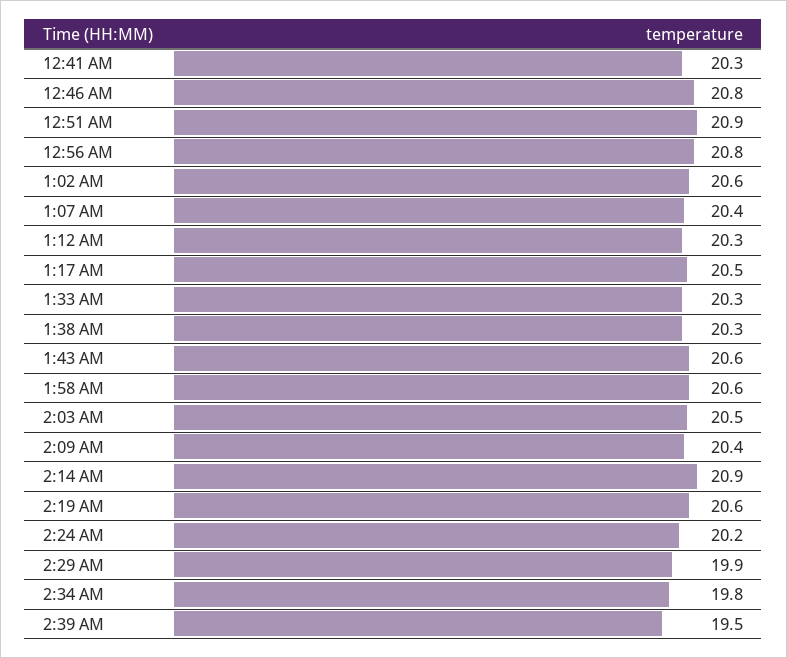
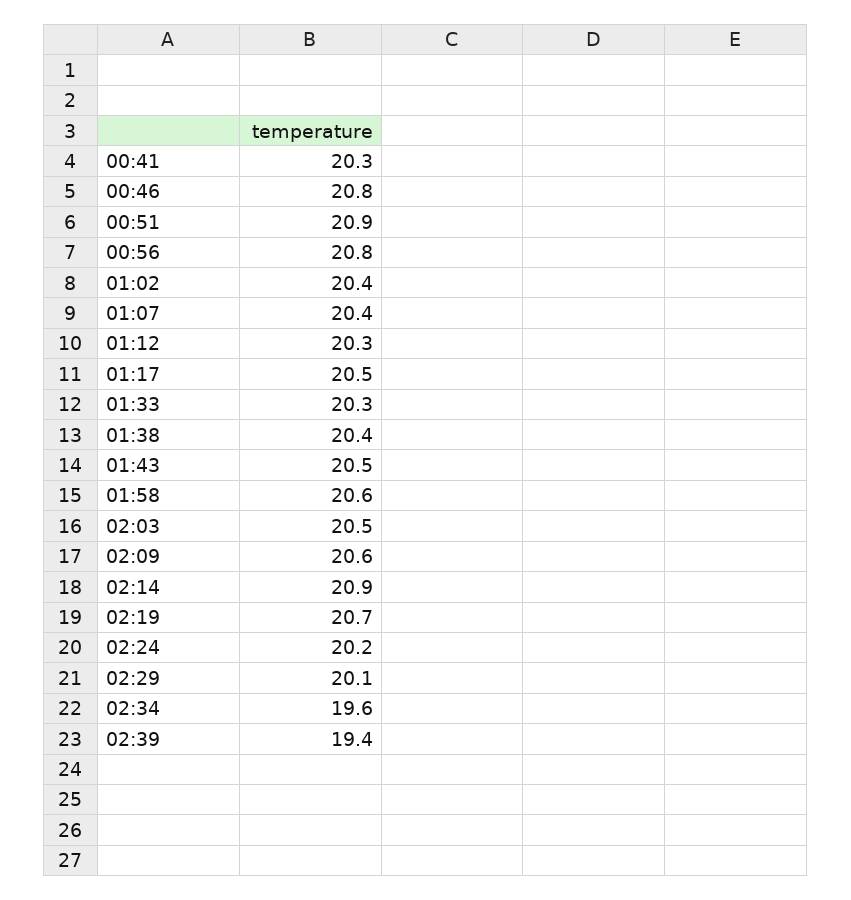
  {
    "12:41 AM": 20.3,
    "12:46 AM": 20.8,
    "12:51 AM": 20.9,
    "12:56 AM": 20.8,
-   "1:02 AM": 20.6,
+   "1:02 AM": 20.4,
    "1:07 AM": 20.4,
    "1:12 AM": 20.3,
    "1:17 AM": 20.5,
    "1:33 AM": 20.3,
-   "1:38 AM": 20.3,
+   "1:38 AM": 20.4,
-   "1:43 AM": 20.6,
+   "1:43 AM": 20.5,
    "1:58 AM": 20.6,
    "2:03 AM": 20.5,
-   "2:09 AM": 20.4,
+   "2:09 AM": 20.6,
    "2:14 AM": 20.9,
-   "2:19 AM": 20.6,
+   "2:19 AM": 20.7,
    "2:24 AM": 20.2,
-   "2:29 AM": 19.9,
+   "2:29 AM": 20.1,
-   "2:34 AM": 19.8,
+   "2:34 AM": 19.6,
-   "2:39 AM": 19.5
+   "2:39 AM": 19.4
  }

